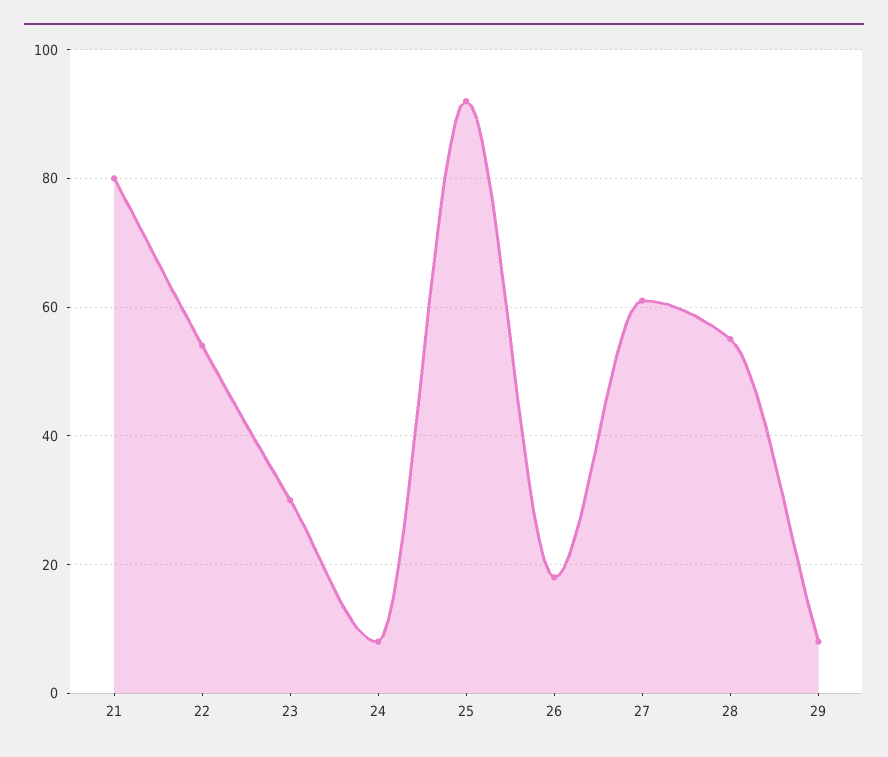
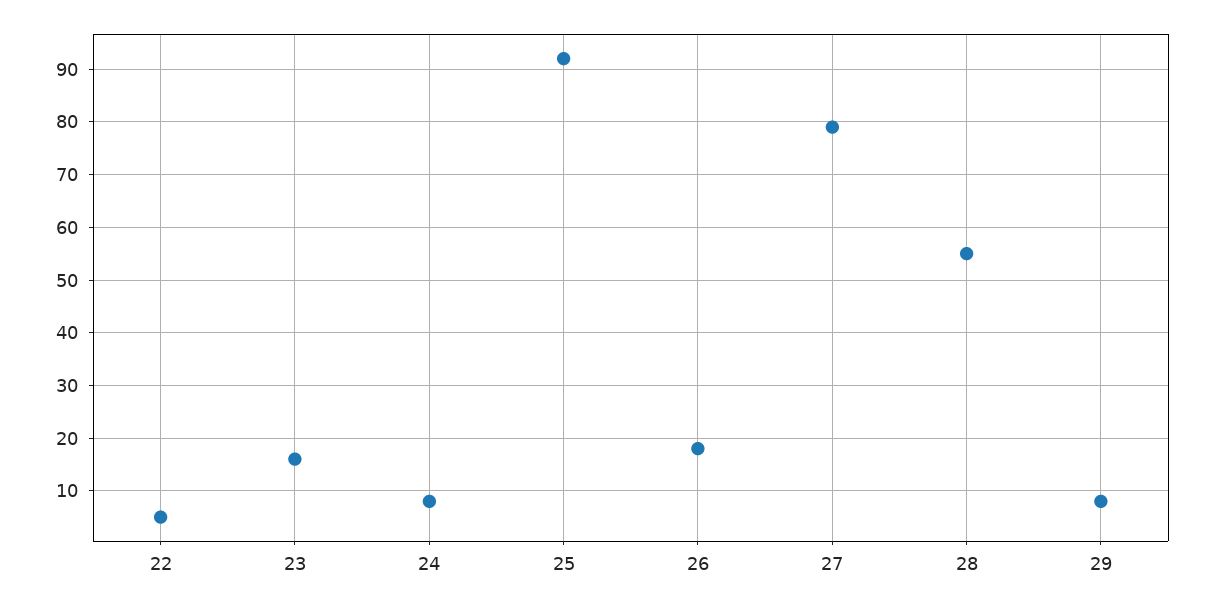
  {
-   "21": 80,
-   "22": 55,
+   "22": 5,
-   "23": 30,
+   "23": 15,
    "24": 10,
    "25": 90,
    "26": 20,
-   "27": 60,
+   "27": 80,
    "28": 55,
    "29": 10
  }

